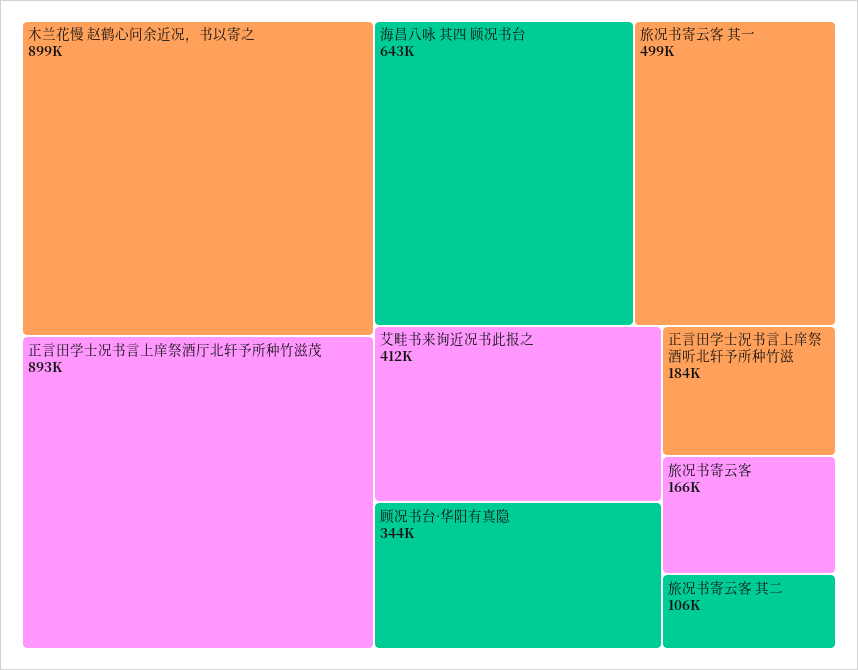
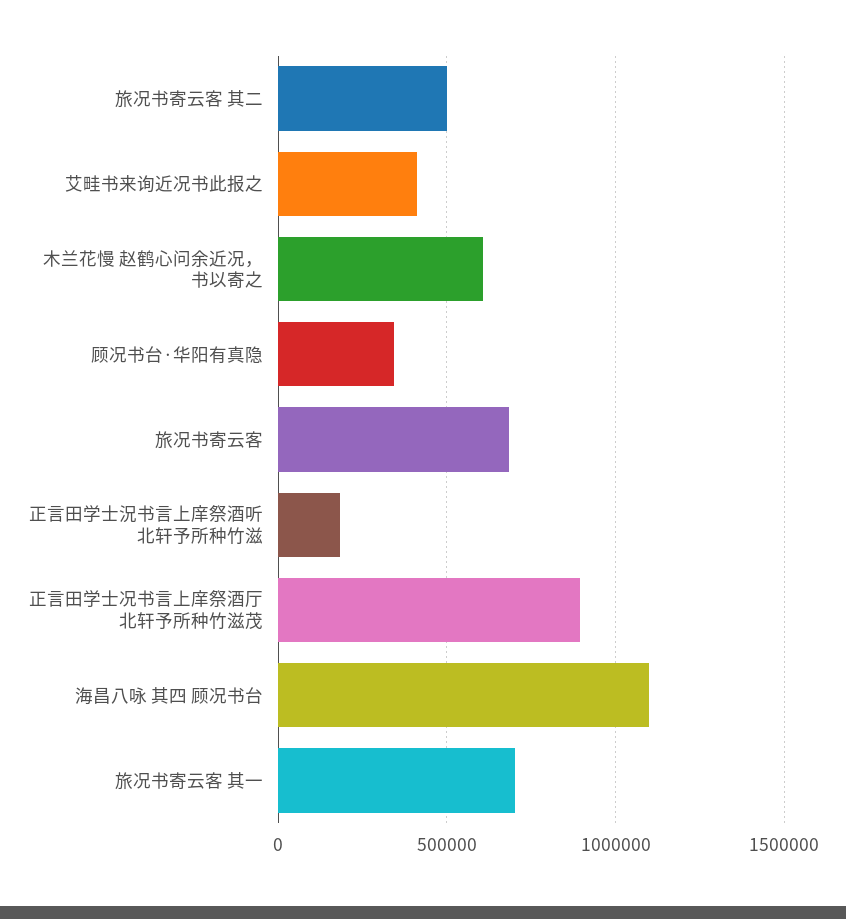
  {
-   "木兰花慢 赵鹤心问余近况，书以寄之": 899000,
+   "木兰花慢 赵鹤心问余近况，书以寄之": 600000,
    "正言田学士况书言上庠祭酒厅北轩予所种竹滋茂": 893000,
-   "海昌八咏 其四 顾况书台": 643000,
+   "海昌八咏 其四 顾况书台": 1100000,
-   "旅况书寄云客 其一": 499000,
+   "旅况书寄云客 其一": 700000,
    "艾畦书来询近况书此报之": 412000,
    "顾况书台·华阳有真隐": 344000,
    "正言田学士況书言上庠祭酒听北轩予所种竹滋": 184000,
-   "旅况书寄云客": 166000,
+   "旅况书寄云客": 700000,
-   "旅况书寄云客 其二": 106000
+   "旅况书寄云客 其二": 500000
  }

